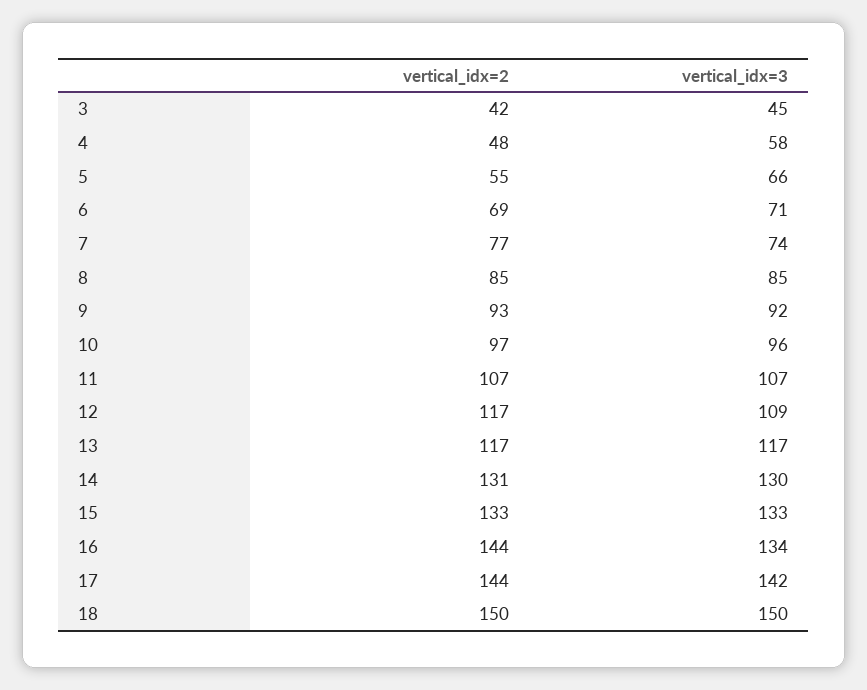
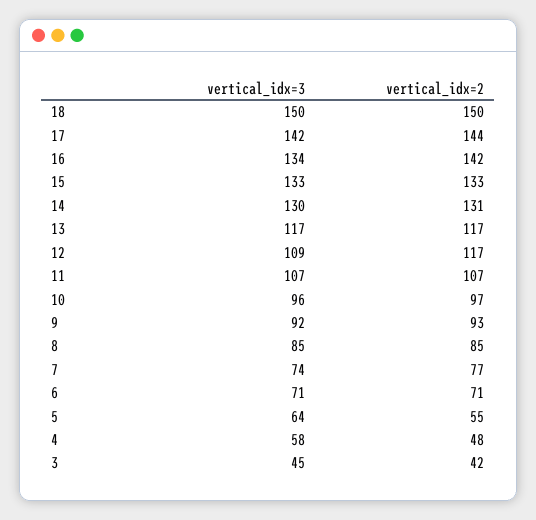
  {
    "vertical_idx=2": {
      "3": 42,
      "4": 48,
      "5": 55,
-     "6": 69,
+     "6": 71,
      "7": 77,
      "8": 85,
      "9": 93,
      "10": 97,
      "11": 107,
      "12": 117,
      "13": 117,
      "14": 131,
      "15": 133,
-     "16": 144,
+     "16": 142,
      "17": 144,
      "18": 150
    },
    "vertical_idx=3": {
      "3": 45,
      "4": 58,
-     "5": 66,
+     "5": 64,
      "6": 71,
      "7": 74,
      "8": 85,
      "9": 92,
      "10": 96,
      "11": 107,
      "12": 109,
      "13": 117,
      "14": 130,
      "15": 133,
      "16": 134,
      "17": 142,
      "18": 150
    }
  }

